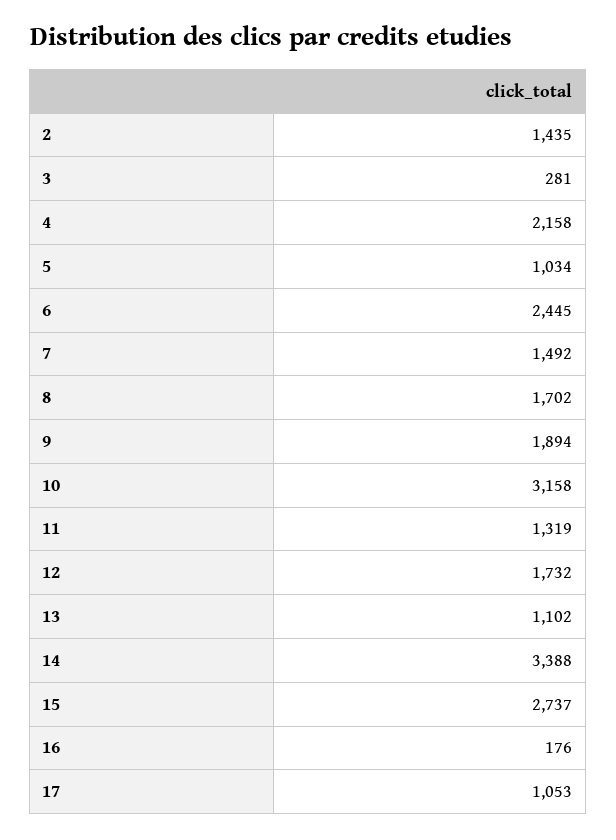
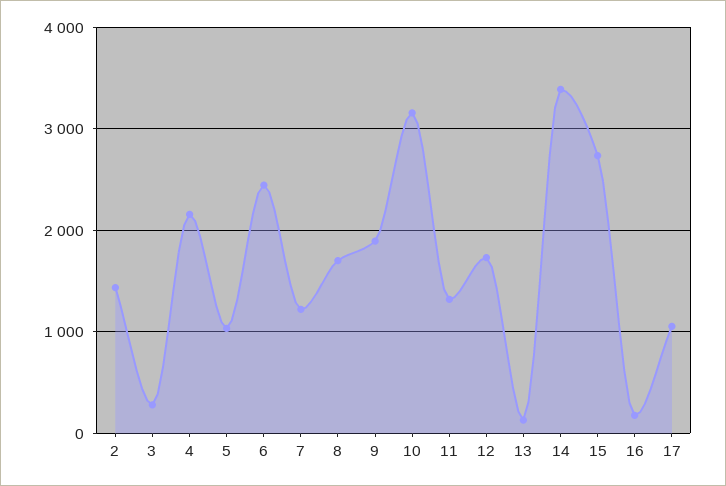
  {
    "2": 1435,
    "3": 281,
    "4": 2158,
    "5": 1034,
    "6": 2445,
-   "7": 1492,
+   "7": 1200,
    "8": 1702,
    "9": 1894,
    "10": 3158,
    "11": 1319,
    "12": 1732,
-   "13": 1102,
+   "13": 100,
    "14": 3388,
    "15": 2737,
    "16": 176,
    "17": 1053
  }

